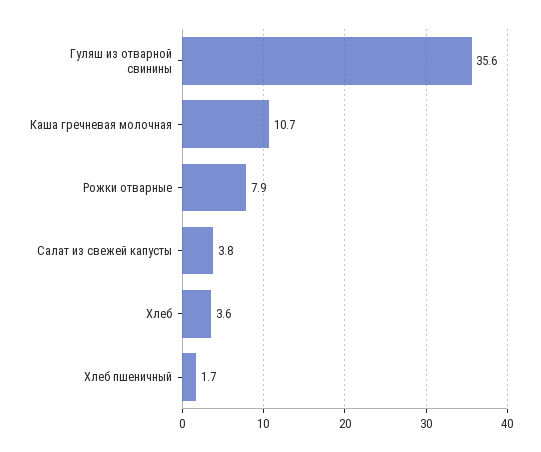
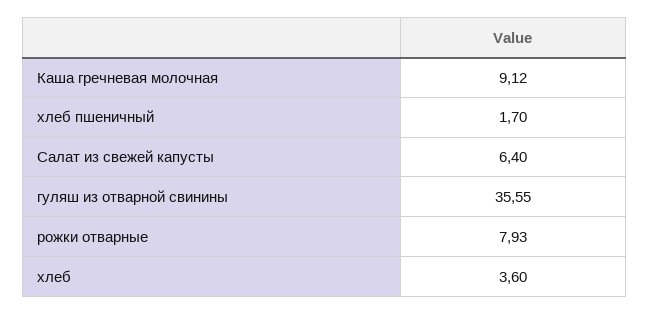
  {
    "Гуляш из отварной свинины": 35.55,
-   "Каша гречневая молочная": 10.7,
+   "Каша гречневая молочная": 9.12,
    "Рожки отварные": 7.93,
-   "Салат из свежей капусты": 3.8,
+   "Салат из свежей капусты": 6.4,
    "Хлеб": 3.6,
    "Хлеб пшеничный": 1.7
  }

